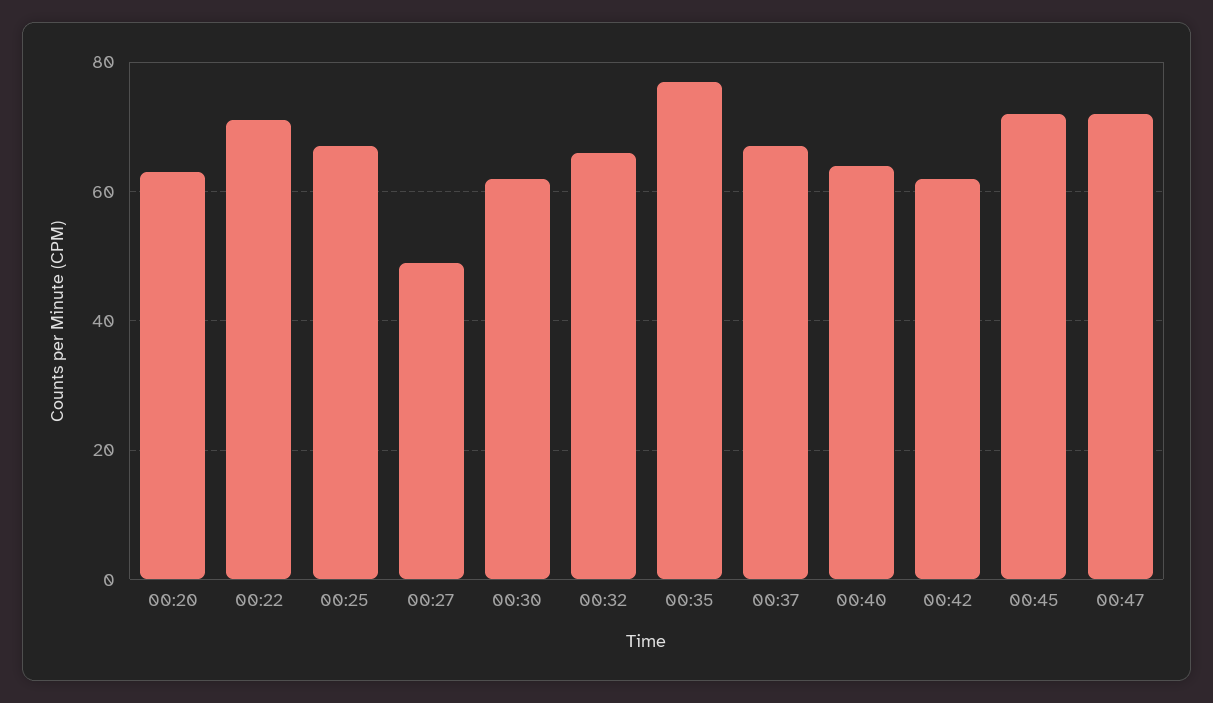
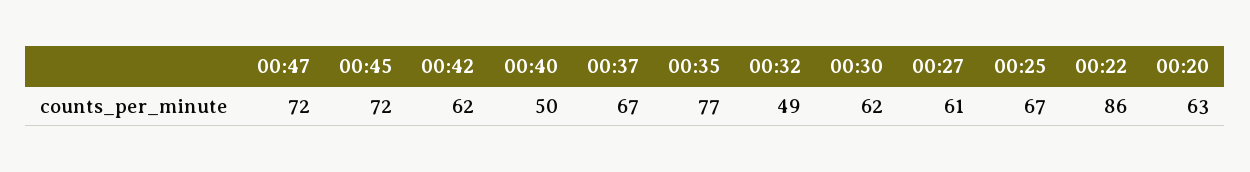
  {
    "00:20": 63,
-   "00:22": 70,
+   "00:22": 86,
    "00:25": 67,
-   "00:27": 50,
+   "00:27": 61,
    "00:30": 62,
-   "00:32": 65,
+   "00:32": 49,
    "00:35": 77,
    "00:37": 67,
-   "00:40": 65,
+   "00:40": 50,
    "00:42": 62,
    "00:45": 72,
    "00:47": 72
  }

